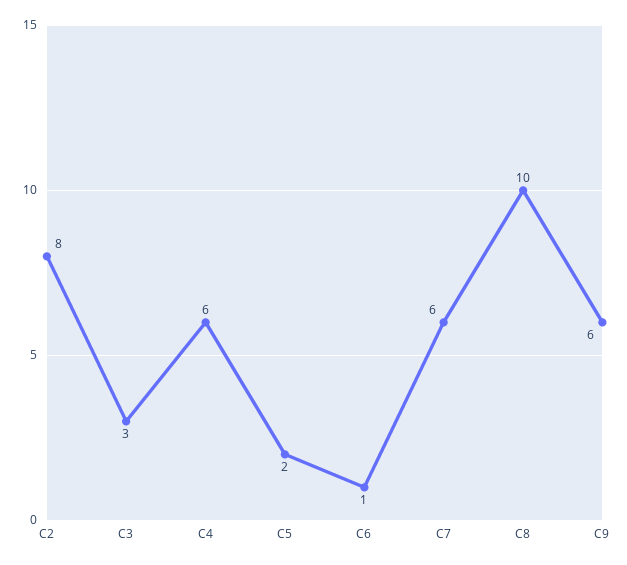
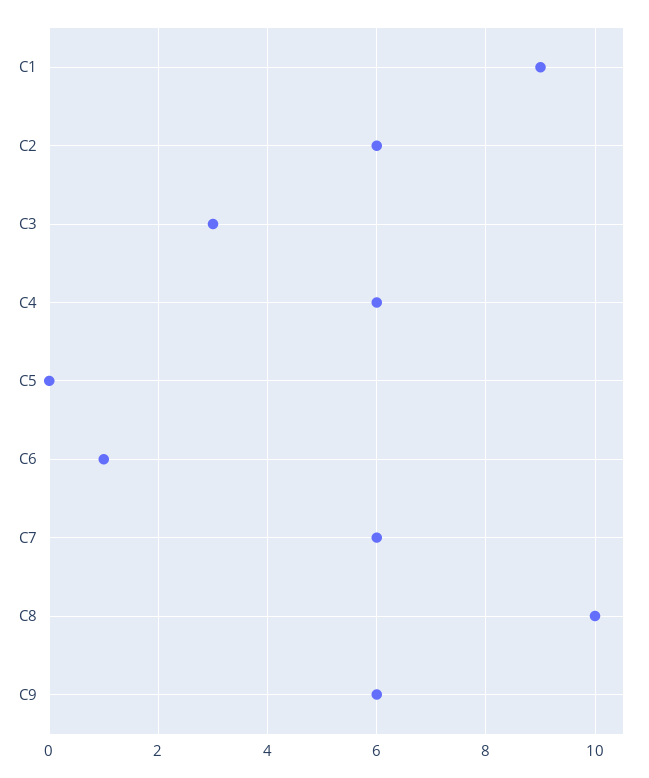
  {
-   "C2": 8,
+   "C2": 6,
    "C3": 3,
    "C4": 6,
-   "C5": 2,
+   "C5": 0,
    "C6": 1,
    "C7": 6,
    "C8": 10,
-   "C9": 6
+   "C9": 6,
+   "C1": 9
  }

